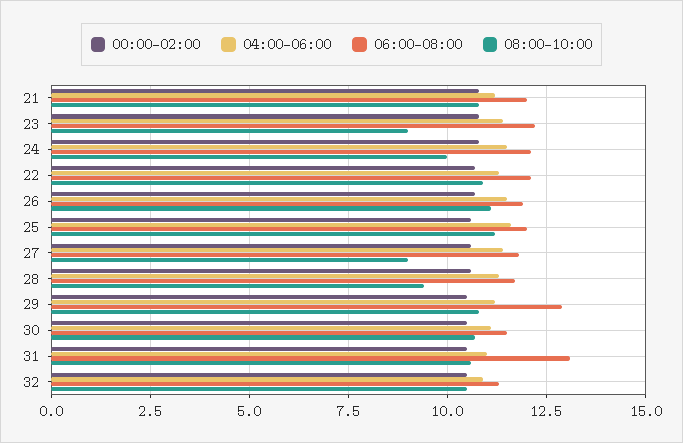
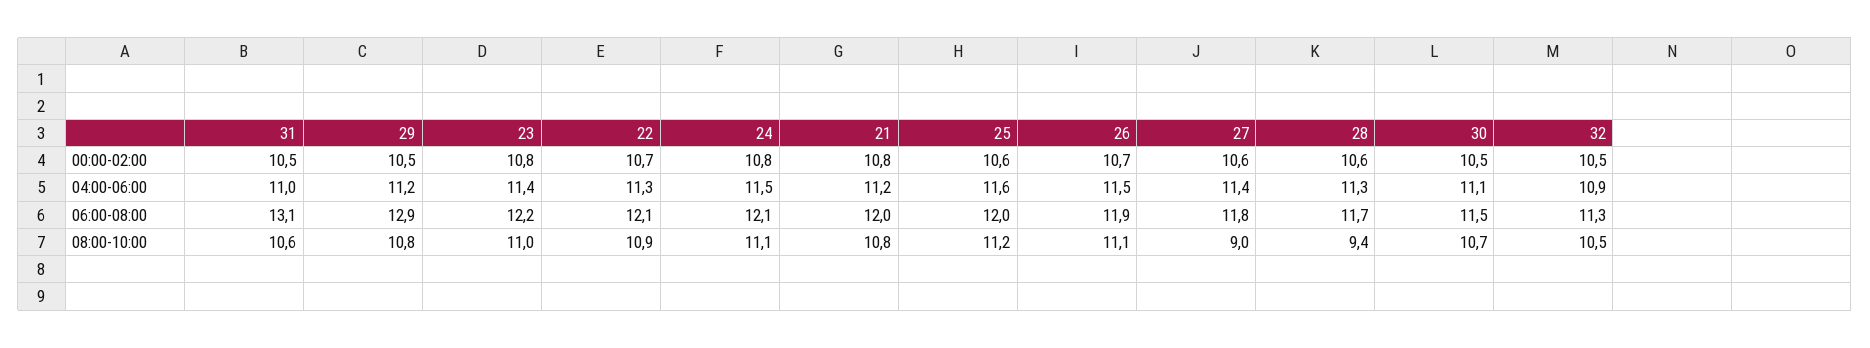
  {
    "00:00-02:00": {
      "21": 10.8,
      "23": 10.8,
      "24": 10.8,
      "22": 10.7,
      "26": 10.7,
      "25": 10.6,
      "27": 10.6,
      "28": 10.6,
      "29": 10.5,
      "30": 10.5,
      "31": 10.5,
      "32": 10.5
    },
    "04:00-06:00": {
      "21": 11.2,
      "23": 11.4,
      "24": 11.5,
      "22": 11.3,
      "26": 11.5,
      "25": 11.6,
      "27": 11.4,
      "28": 11.3,
      "29": 11.2,
      "30": 11.1,
      "31": 11,
      "32": 10.9
    },
    "06:00-08:00": {
      "21": 12,
      "23": 12.2,
      "24": 12.1,
      "22": 12.1,
      "26": 11.9,
      "25": 12,
      "27": 11.8,
      "28": 11.7,
      "29": 12.9,
      "30": 11.5,
      "31": 13.1,
      "32": 11.3
    },
    "08:00-10:00": {
      "21": 10.8,
-     "23": 9,
+     "23": 11,
-     "24": 10,
+     "24": 11.1,
      "22": 10.9,
      "26": 11.1,
      "25": 11.2,
      "27": 9,
      "28": 9.4,
      "29": 10.8,
      "30": 10.7,
      "31": 10.6,
      "32": 10.5
    }
  }

